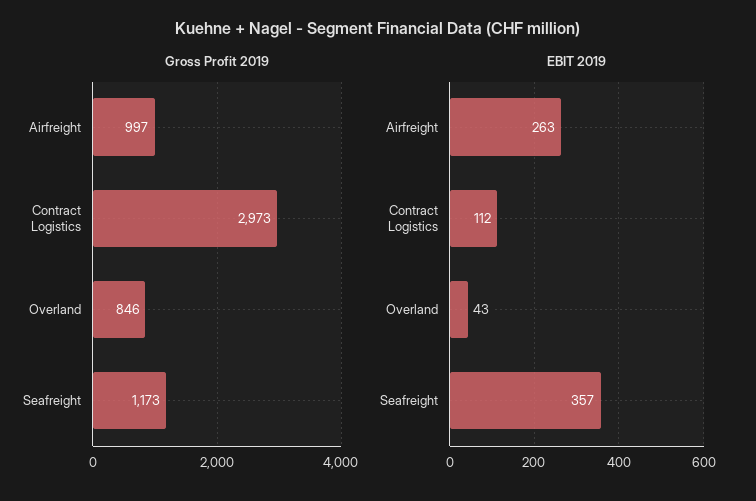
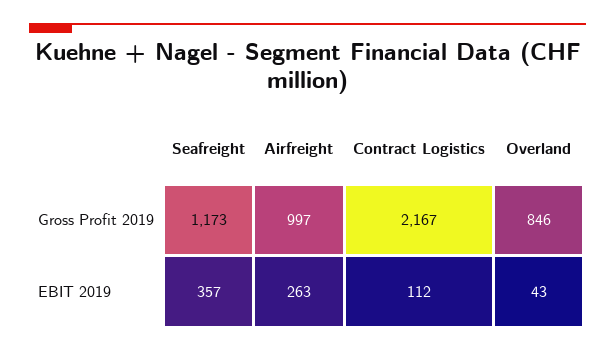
  {
    "Gross Profit 2019": {
      "Airfreight": 997,
-     "Contract Logistics": 2973,
+     "Contract Logistics": 2167,
      "Overland": 846,
      "Seafreight": 1173
    },
    "EBIT 2019": {
      "Airfreight": 263,
      "Contract Logistics": 112,
      "Overland": 43,
      "Seafreight": 357
    }
  }

